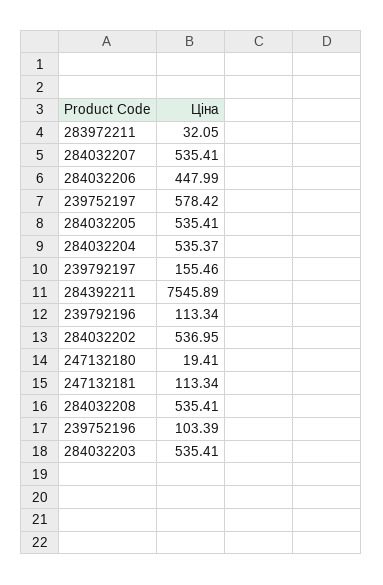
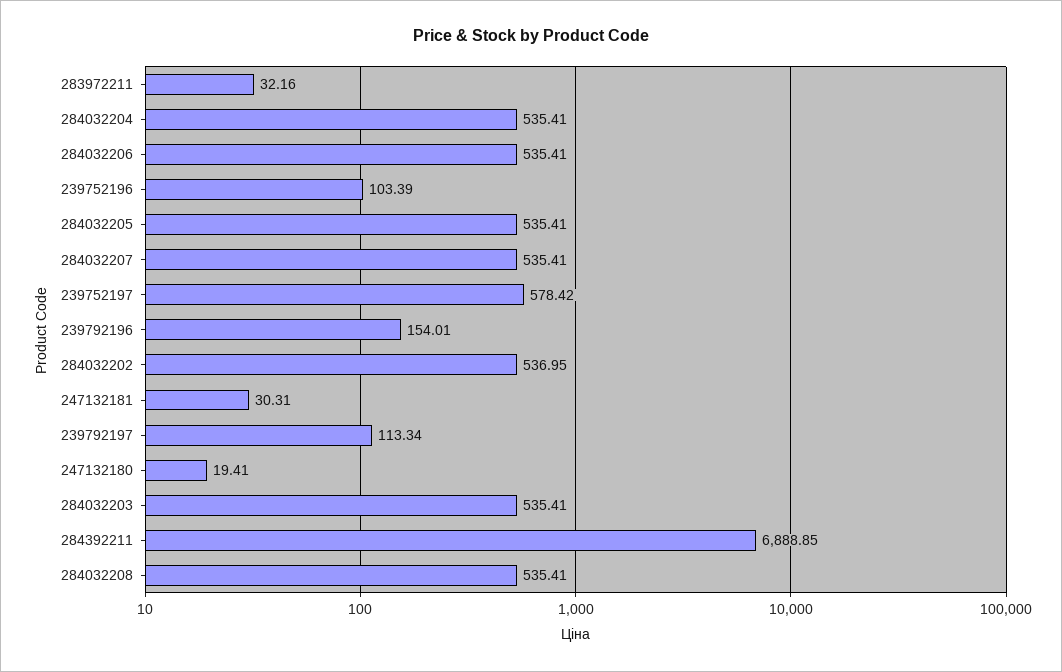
  {
-   "283972211": 32.05,
+   "283972211": 32.16,
    "284032207": 535.41,
-   "284032206": 447.99,
+   "284032206": 535.41,
    "239752197": 578.42,
    "284032205": 535.41,
-   "284032204": 535.37,
+   "284032204": 535.41,
-   "239792197": 155.46,
+   "239792197": 113.34,
-   "284392211": 7545.89,
+   "284392211": 6888.85,
-   "239792196": 113.34,
+   "239792196": 154.01,
    "284032202": 536.95,
    "247132180": 19.41,
-   "247132181": 113.34,
+   "247132181": 30.31,
    "284032208": 535.41,
    "239752196": 103.39,
    "284032203": 535.41
  }

